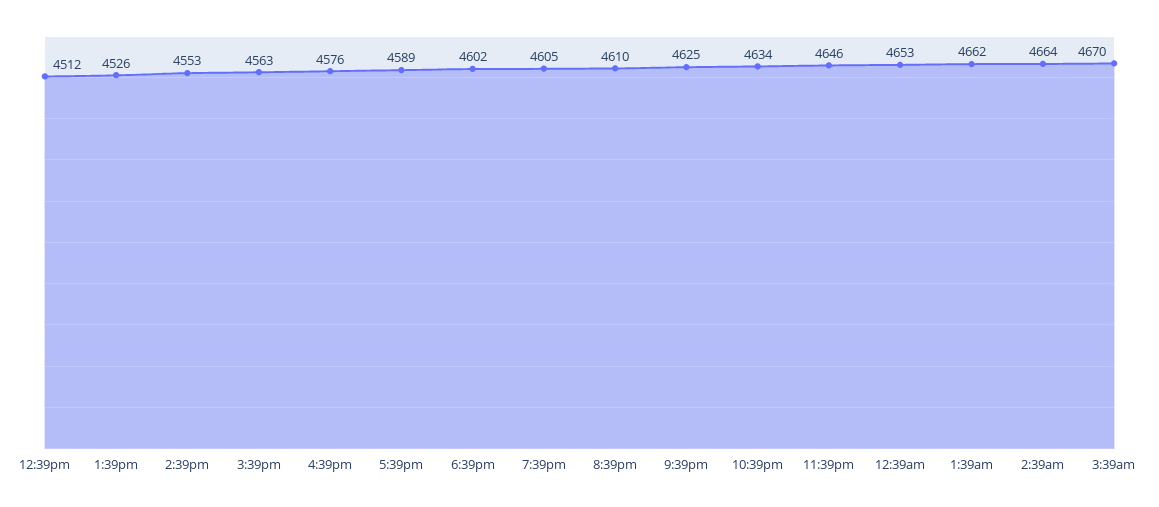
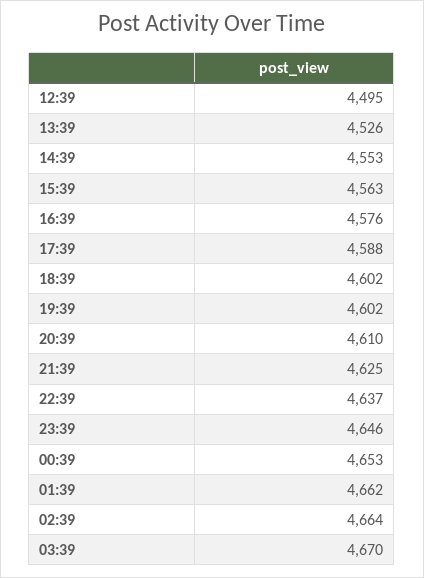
  {
-   "12:39pm": 4512,
+   "12:39pm": 4495,
    "1:39pm": 4526,
    "2:39pm": 4553,
    "3:39pm": 4563,
    "4:39pm": 4576,
-   "5:39pm": 4589,
+   "5:39pm": 4588,
    "6:39pm": 4602,
-   "7:39pm": 4605,
+   "7:39pm": 4602,
    "8:39pm": 4610,
    "9:39pm": 4625,
-   "10:39pm": 4634,
+   "10:39pm": 4637,
    "11:39pm": 4646,
    "12:39am": 4653,
    "1:39am": 4662,
    "2:39am": 4664,
    "3:39am": 4670
  }

